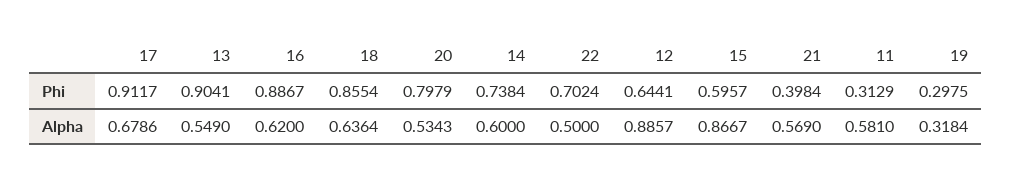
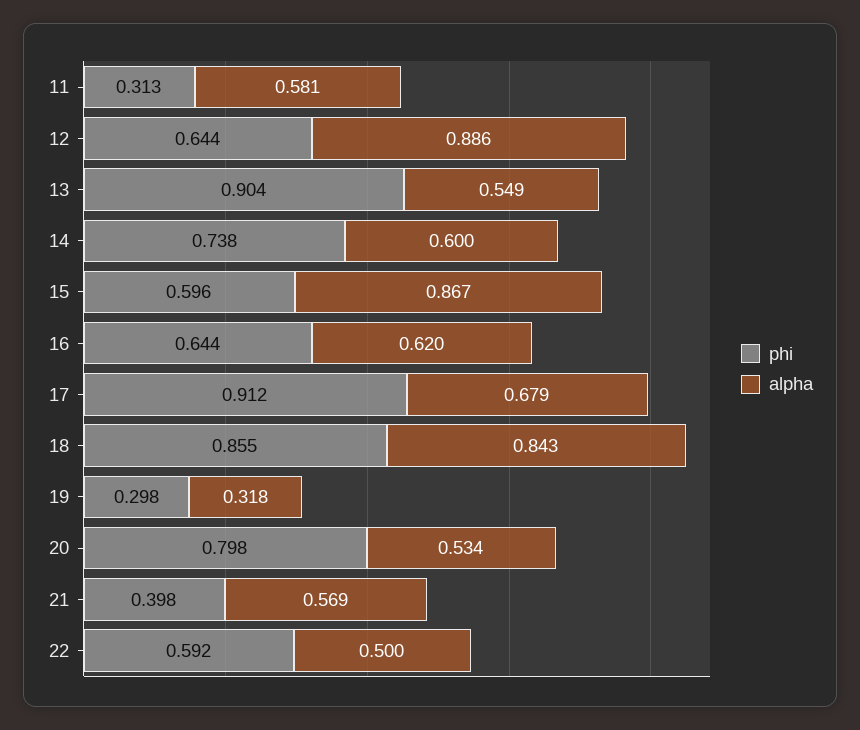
  {
    "Phi": {
      "17": 0.9117,
      "13": 0.9041,
-     "16": 0.8867,
+     "16": 0.644,
      "18": 0.8554,
      "20": 0.7979,
      "14": 0.7384,
-     "22": 0.7024,
+     "22": 0.592,
      "12": 0.6441,
      "15": 0.5957,
      "21": 0.3984,
      "11": 0.3129,
      "19": 0.2975
    },
    "Alpha": {
      "17": 0.6786,
      "13": 0.549,
      "16": 0.62,
-     "18": 0.6364,
+     "18": 0.843,
      "20": 0.5343,
      "14": 0.6,
      "22": 0.5,
      "12": 0.8857,
      "15": 0.8667,
      "21": 0.569,
      "11": 0.581,
      "19": 0.3184
    }
  }

